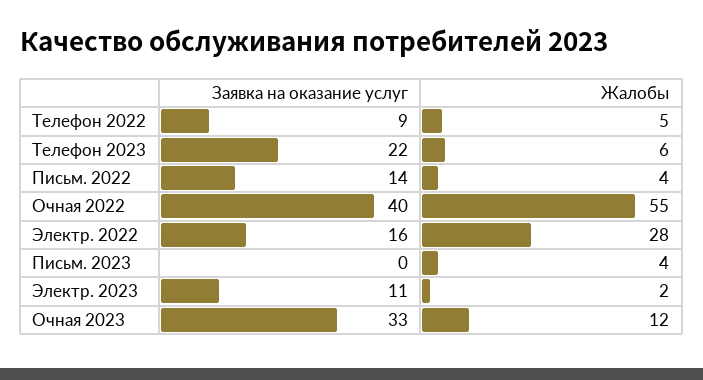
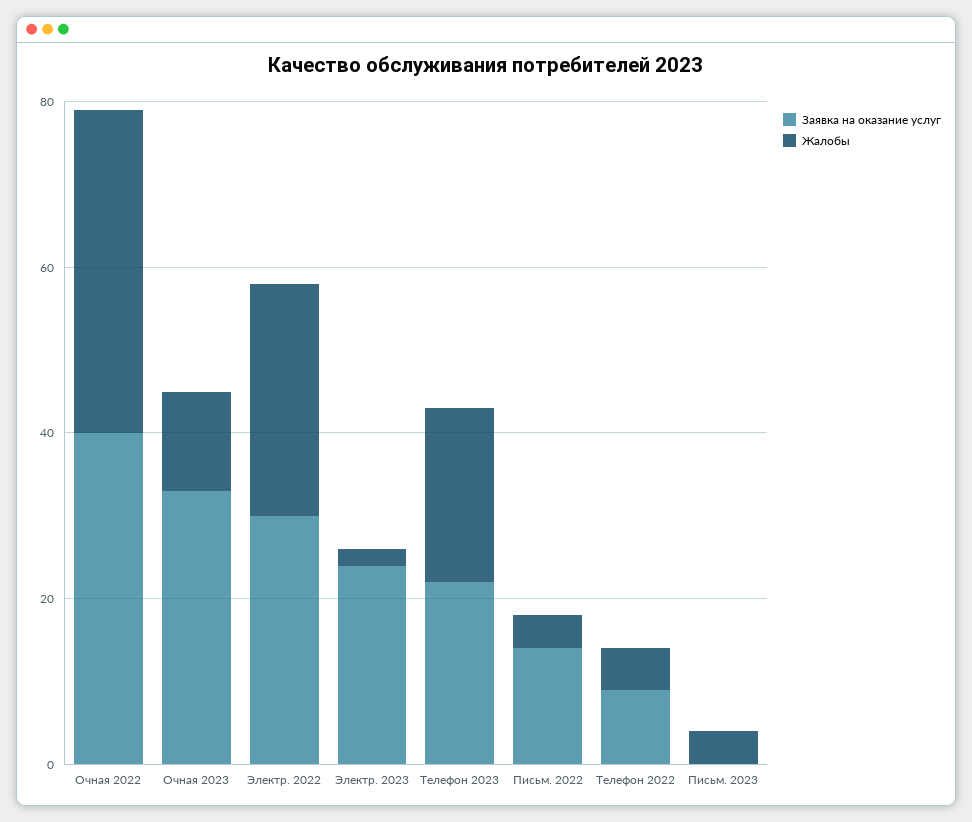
  {
    "Заявка на оказание услуг": {
      "Телефон 2022": 9,
      "Телефон 2023": 22,
      "Письм. 2022": 14,
      "Очная 2022": 40,
-     "Электр. 2022": 16,
+     "Электр. 2022": 30,
      "Письм. 2023": 0,
-     "Электр. 2023": 11,
+     "Электр. 2023": 25,
      "Очная 2023": 33
    },
    "Жалобы": {
      "Телефон 2022": 5,
-     "Телефон 2023": 6,
+     "Телефон 2023": 20,
      "Письм. 2022": 4,
-     "Очная 2022": 55,
+     "Очная 2022": 40,
      "Электр. 2022": 28,
      "Письм. 2023": 4,
      "Электр. 2023": 2,
      "Очная 2023": 12
    }
  }

